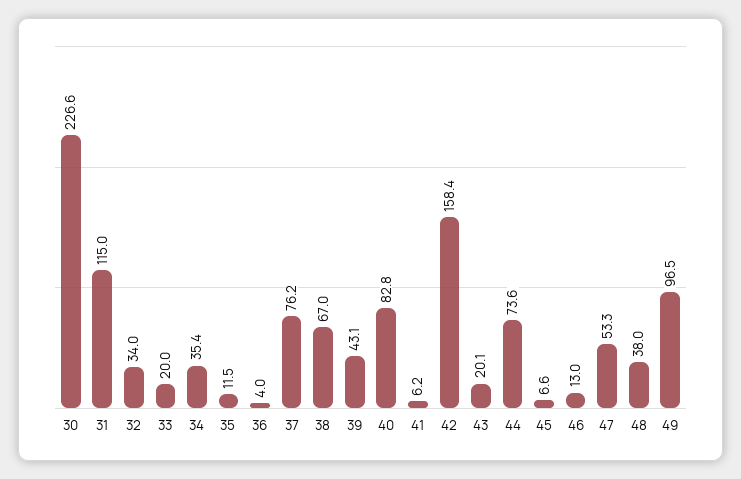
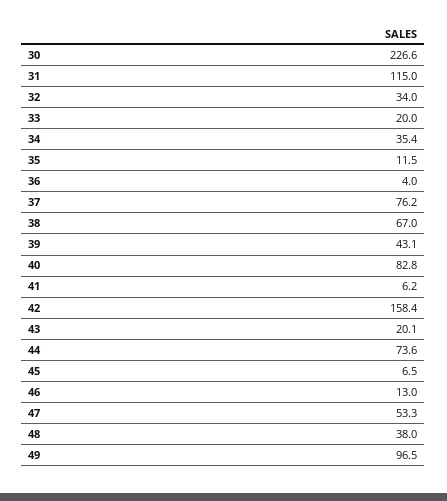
  {
    "30": 226.6,
    "31": 115,
    "32": 34,
    "33": 20,
    "34": 35.4,
    "35": 11.5,
    "36": 4,
    "37": 76.2,
    "38": 67,
    "39": 43.1,
    "40": 82.8,
    "41": 6.2,
    "42": 158.4,
    "43": 20.1,
    "44": 73.6,
-   "45": 6.6,
+   "45": 6.5,
    "46": 13,
    "47": 53.3,
    "48": 38,
    "49": 96.5
  }

